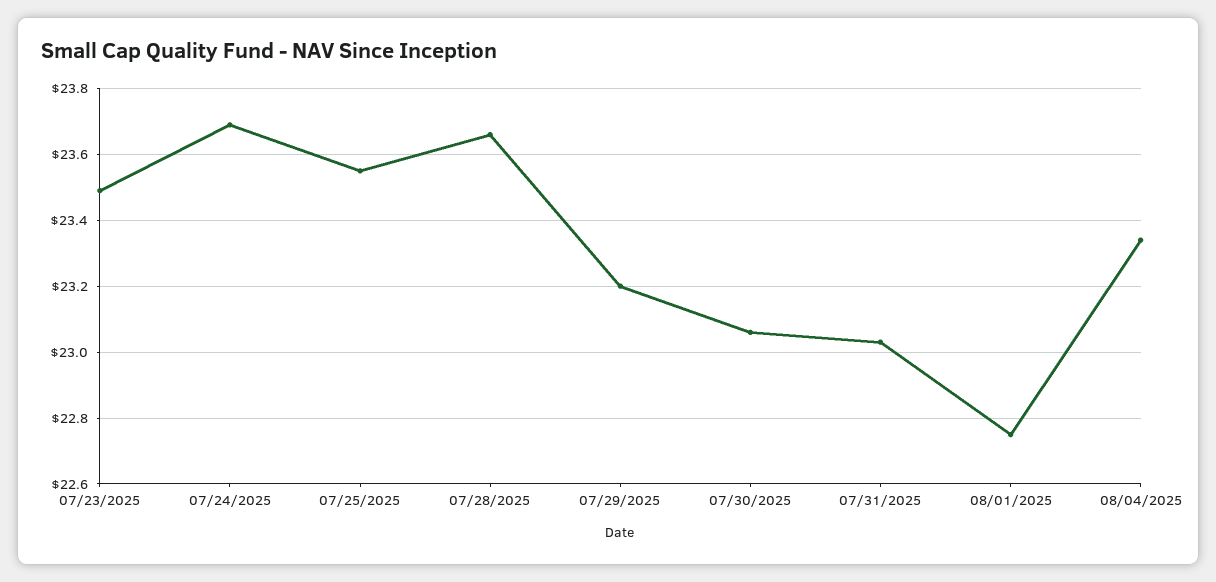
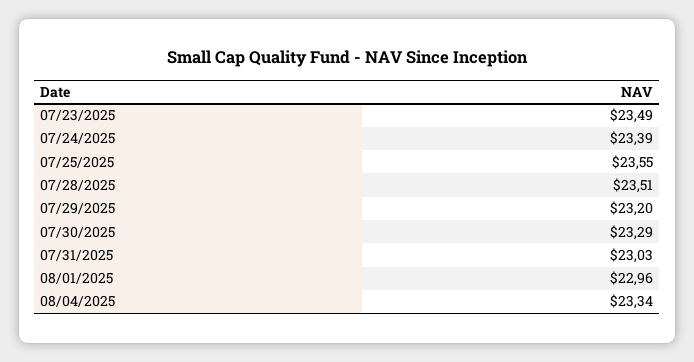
  {
    "07/23/2025": 23.49,
-   "07/24/2025": 23.7,
+   "07/24/2025": 23.39,
    "07/25/2025": 23.55,
-   "07/28/2025": 23.65,
+   "07/28/2025": 23.51,
    "07/29/2025": 23.2,
-   "07/30/2025": 23.05,
+   "07/30/2025": 23.29,
    "07/31/2025": 23.03,
-   "08/01/2025": 22.75,
+   "08/01/2025": 22.96,
    "08/04/2025": 23.34
  }

